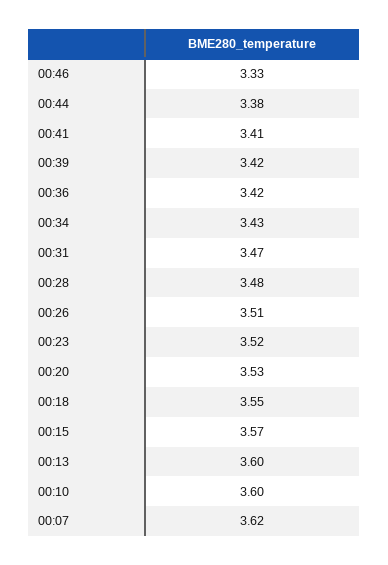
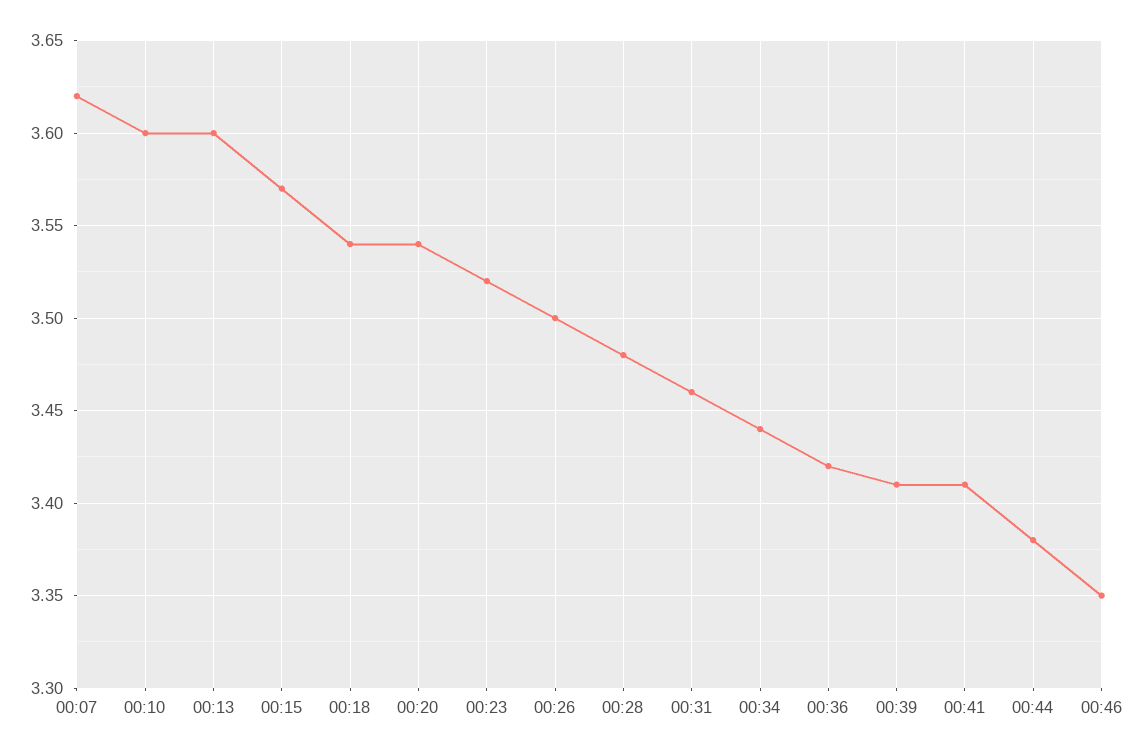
  {
-   "00:46": 3.33,
+   "00:46": 3.35,
    "00:44": 3.38,
    "00:41": 3.41,
-   "00:39": 3.42,
+   "00:39": 3.41,
    "00:36": 3.42,
-   "00:34": 3.43,
+   "00:34": 3.44,
-   "00:31": 3.47,
+   "00:31": 3.46,
    "00:28": 3.48,
-   "00:26": 3.51,
+   "00:26": 3.5,
    "00:23": 3.52,
-   "00:20": 3.53,
+   "00:20": 3.54,
-   "00:18": 3.55,
+   "00:18": 3.54,
    "00:15": 3.57,
    "00:13": 3.6,
    "00:10": 3.6,
    "00:07": 3.62
  }

